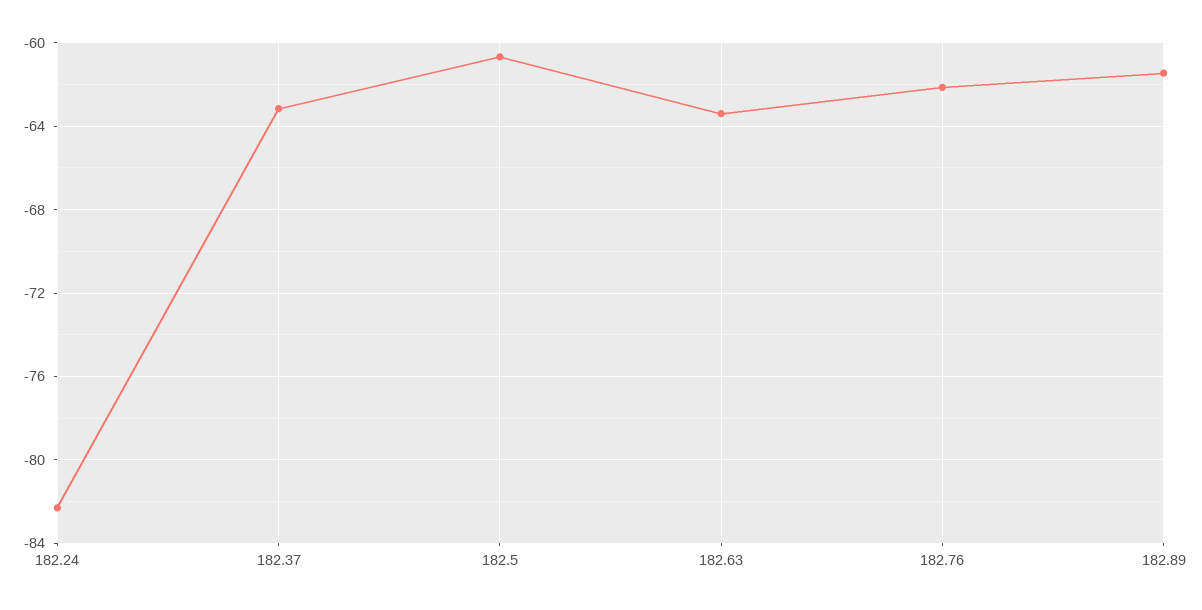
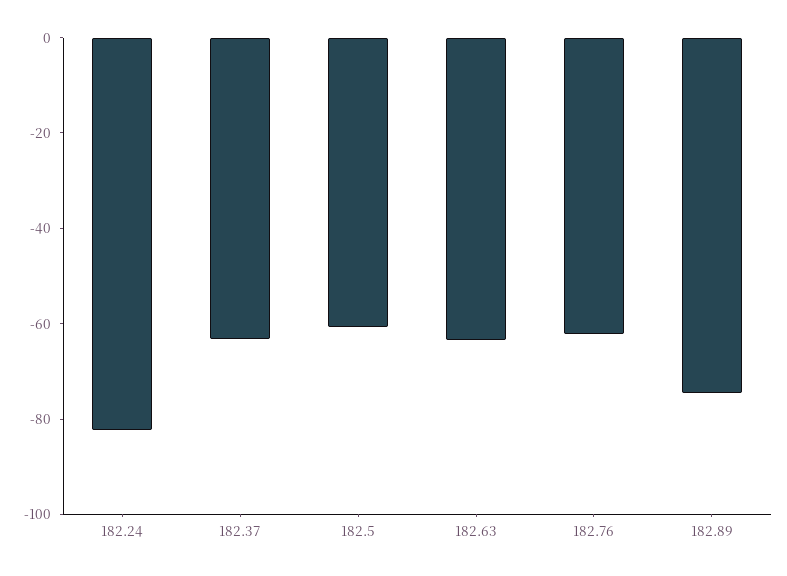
  {
    "182.24": -82.5,
    "182.37": -63,
    "182.5": -60.5,
    "182.63": -63.5,
    "182.76": -62,
-   "182.89": -61.5
+   "182.89": -75
  }

